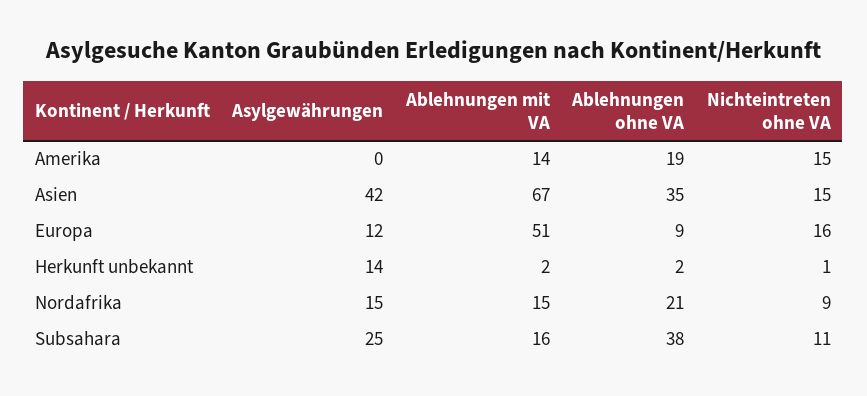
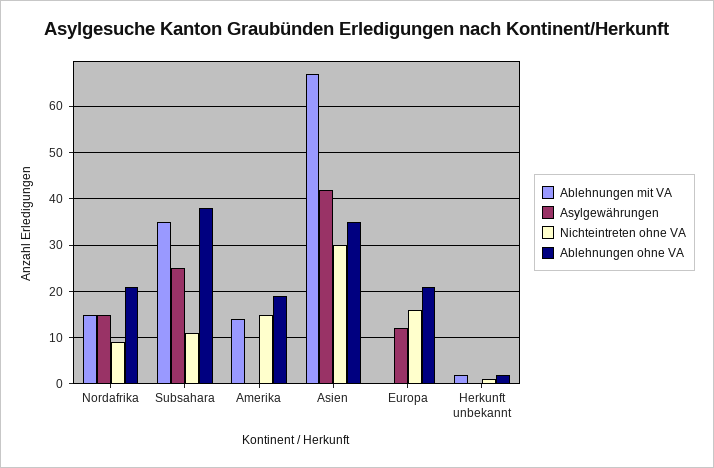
  {
    "Asylgewährungen": {
      "Amerika": 0,
      "Asien": 42,
      "Europa": 12,
-     "Herkunft unbekannt": 14,
+     "Herkunft unbekannt": 0,
      "Nordafrika": 15,
      "Subsahara": 25
    },
    "Ablehnungen mit VA": {
      "Amerika": 14,
      "Asien": 67,
-     "Europa": 51,
+     "Europa": 0,
      "Herkunft unbekannt": 2,
      "Nordafrika": 15,
-     "Subsahara": 16
+     "Subsahara": 35
    },
    "Ablehnungen ohne VA": {
      "Amerika": 19,
      "Asien": 35,
-     "Europa": 9,
+     "Europa": 20,
      "Herkunft unbekannt": 2,
      "Nordafrika": 21,
      "Subsahara": 38
    },
    "Nichteintreten ohne VA": {
      "Amerika": 15,
-     "Asien": 15,
+     "Asien": 30,
      "Europa": 16,
      "Herkunft unbekannt": 1,
      "Nordafrika": 9,
      "Subsahara": 11
    }
  }

